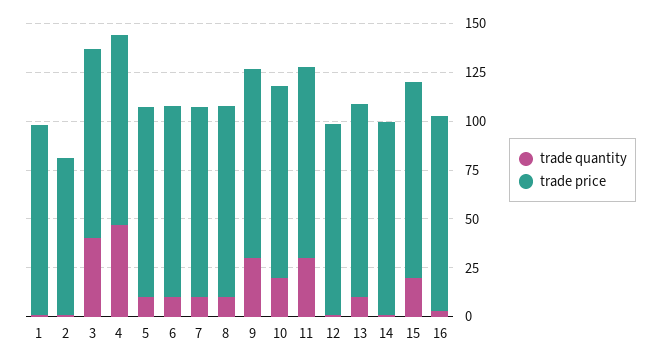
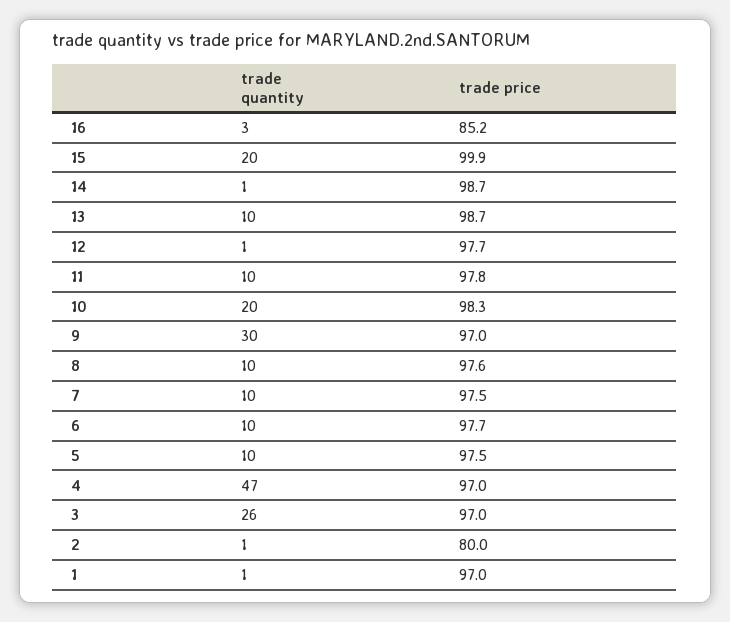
  {
    "trade quantity": {
      "1": 1,
      "2": 1,
-     "3": 40,
+     "3": 26,
      "4": 47,
      "5": 10,
      "6": 10,
      "7": 10,
      "8": 10,
      "9": 30,
      "10": 20,
-     "11": 30,
+     "11": 10,
      "12": 1,
      "13": 10,
      "14": 1,
      "15": 20,
      "16": 3
    },
    "trade price": {
      "1": 97,
      "2": 80,
      "3": 97,
      "4": 97,
      "5": 97.5,
      "6": 97.7,
      "7": 97.5,
      "8": 97.6,
      "9": 97,
      "10": 98.3,
      "11": 97.8,
      "12": 97.7,
      "13": 98.7,
      "14": 98.7,
      "15": 99.9,
-     "16": 100
+     "16": 85.2
    }
  }

